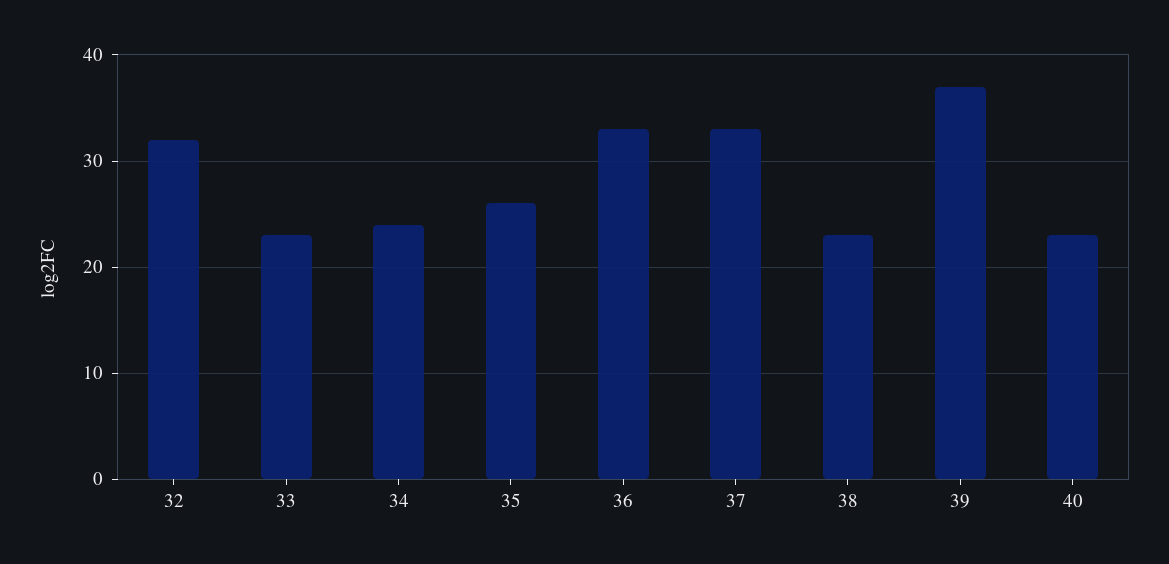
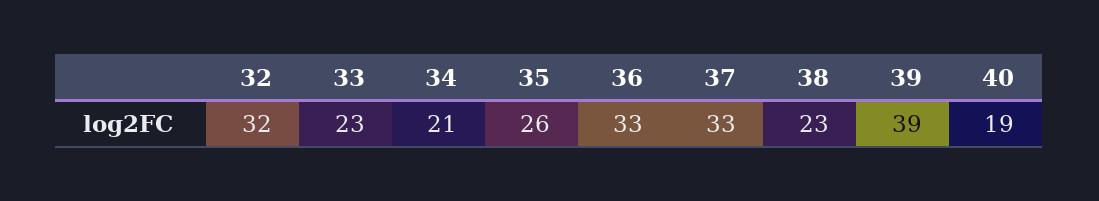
  {
    "32": 32,
    "33": 23,
-   "34": 24,
+   "34": 21,
    "35": 26,
    "36": 33,
    "37": 33,
    "38": 23,
-   "39": 37,
+   "39": 39,
-   "40": 23
+   "40": 19
  }

